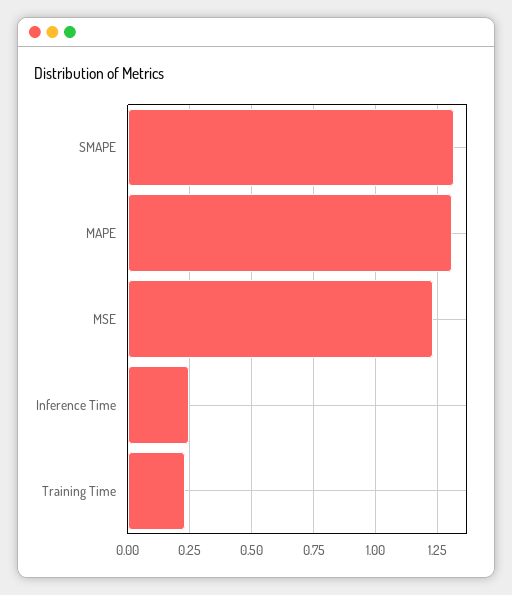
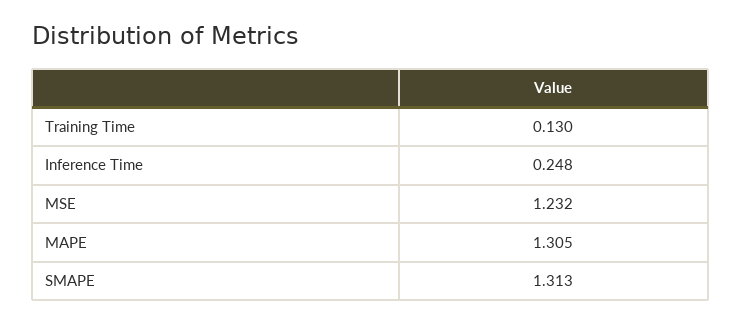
  {
    "SMAPE": 1.313,
    "MAPE": 1.305,
    "MSE": 1.232,
    "Inference Time": 0.248,
-   "Training Time": 0.225
+   "Training Time": 0.13
  }

